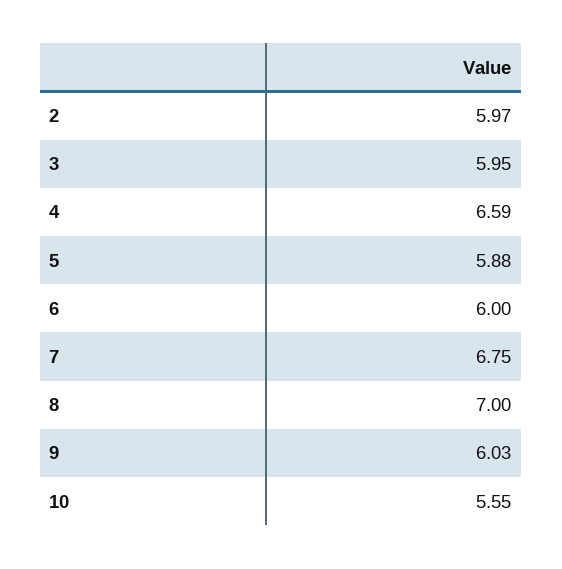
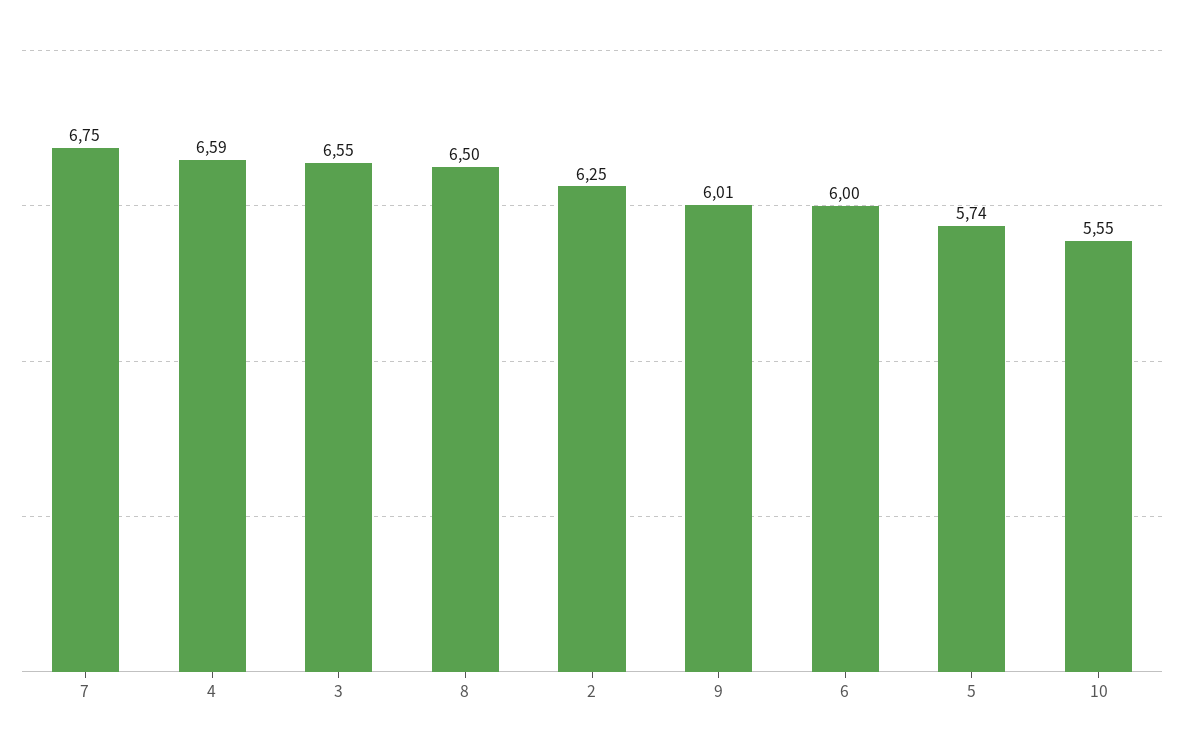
  {
-   "2": 5.97,
+   "2": 6.25,
-   "3": 5.95,
+   "3": 6.55,
    "4": 6.59,
-   "5": 5.88,
+   "5": 5.74,
    "6": 6,
    "7": 6.75,
-   "8": 7,
+   "8": 6.5,
-   "9": 6.03,
+   "9": 6.01,
    "10": 5.55
  }

